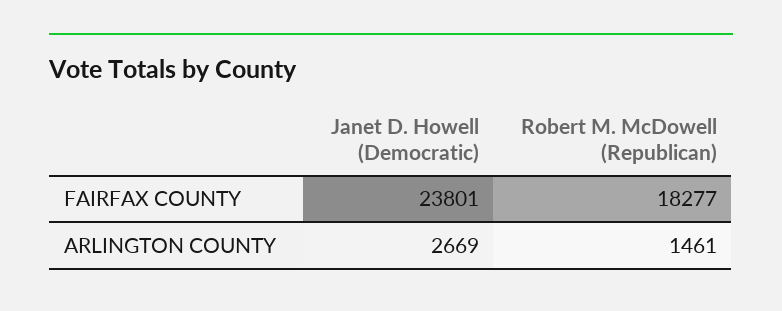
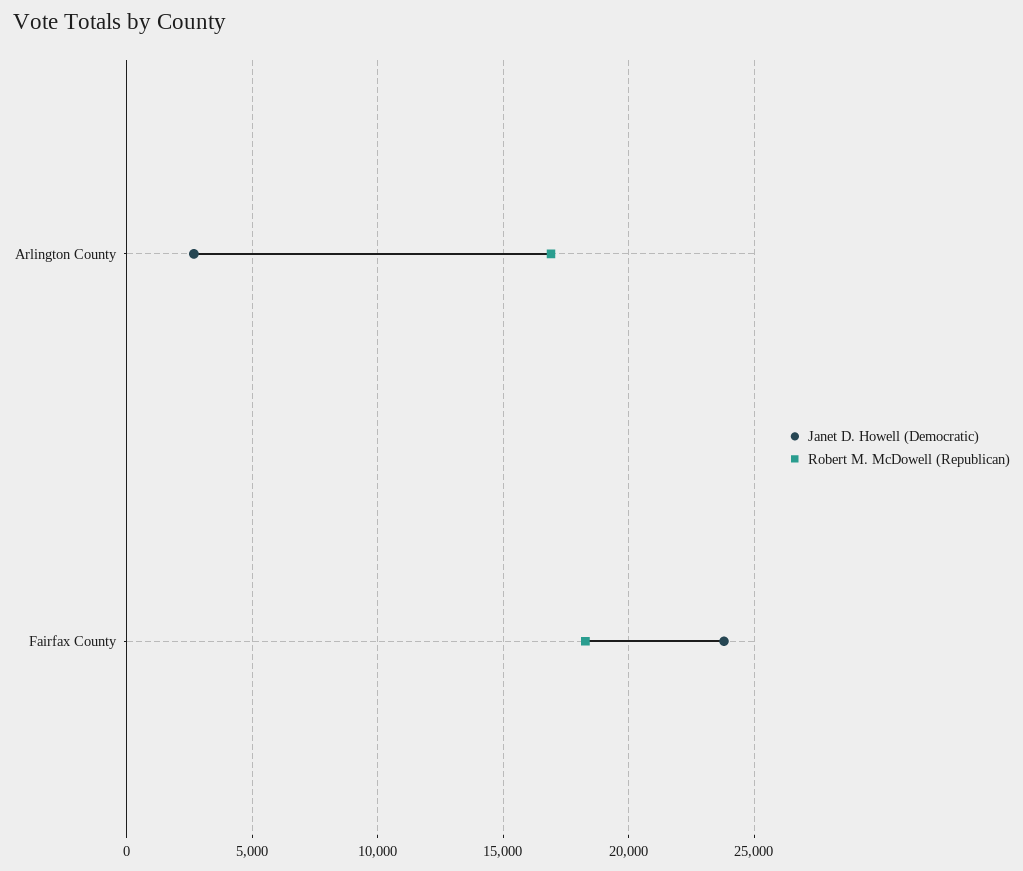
  {
    "Janet D. Howell (Democratic)": {
      "FAIRFAX COUNTY": 23801,
      "ARLINGTON COUNTY": 2669
    },
    "Robert M. McDowell (Republican)": {
      "FAIRFAX COUNTY": 18277,
-     "ARLINGTON COUNTY": 1461
+     "ARLINGTON COUNTY": 17000
    }
  }

